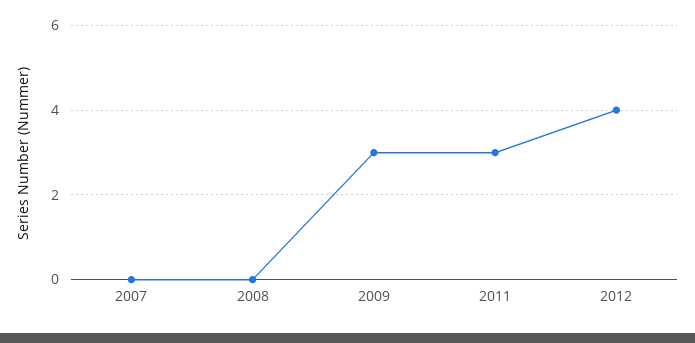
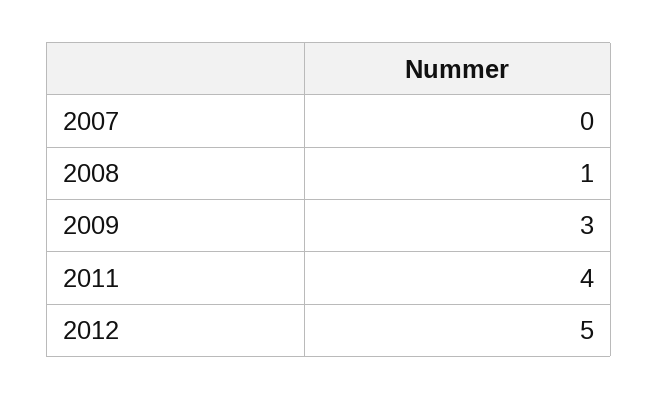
  {
    "2007": 0,
-   "2008": 0,
+   "2008": 1,
    "2009": 3,
-   "2011": 3,
+   "2011": 4,
-   "2012": 4
+   "2012": 5
  }

